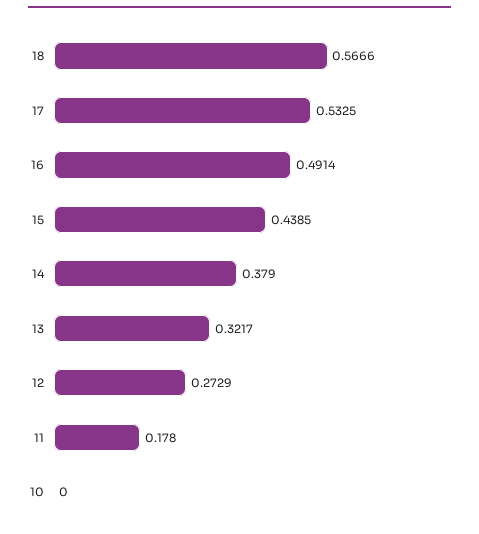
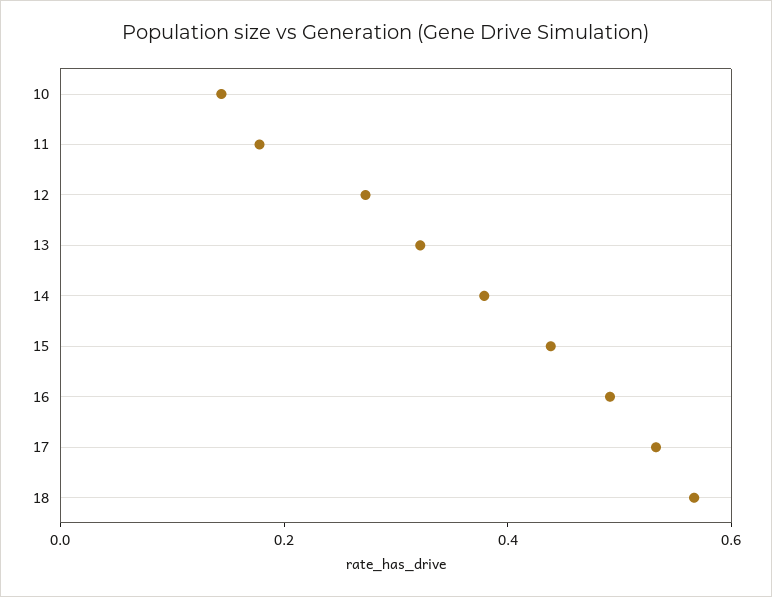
  {
    "18": 0.5666,
    "17": 0.5325,
    "16": 0.4914,
    "15": 0.4385,
    "14": 0.379,
    "13": 0.3217,
    "12": 0.2729,
    "11": 0.178,
-   "10": 0
+   "10": 0.15
  }

